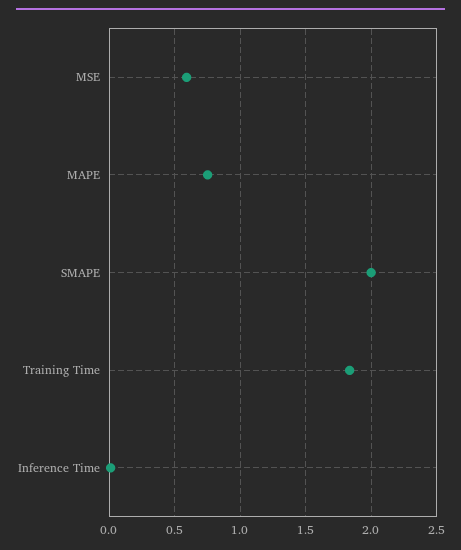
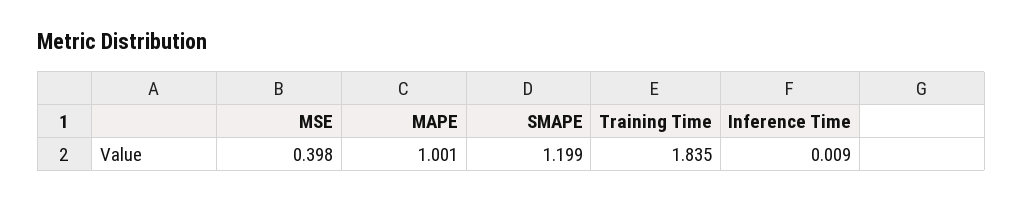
  {
-   "MSE": 0.6,
+   "MSE": 0.398,
-   "MAPE": 0.75,
+   "MAPE": 1.001,
-   "SMAPE": 2,
+   "SMAPE": 1.199,
    "Training Time": 1.835,
    "Inference Time": 0.009
  }

